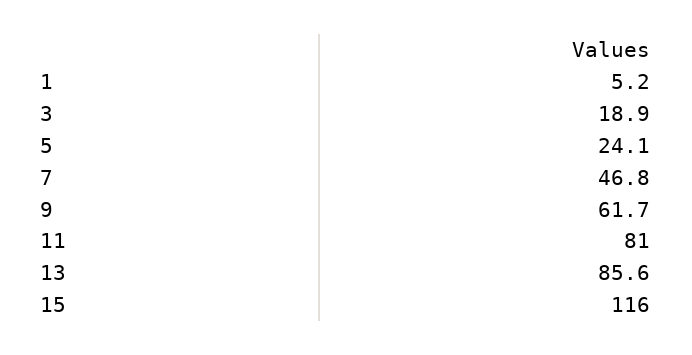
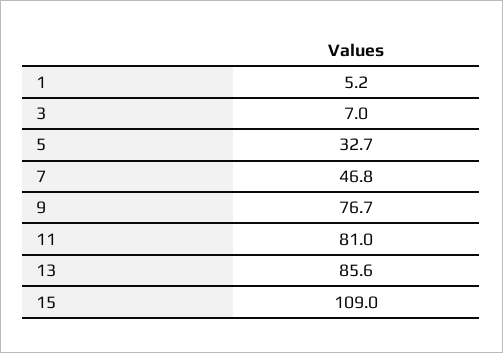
  {
    "1": 5.2,
-   "3": 18.9,
+   "3": 7,
-   "5": 24.1,
+   "5": 32.7,
    "7": 46.8,
-   "9": 61.7,
+   "9": 76.7,
    "11": 81,
    "13": 85.6,
-   "15": 116
+   "15": 109
  }

